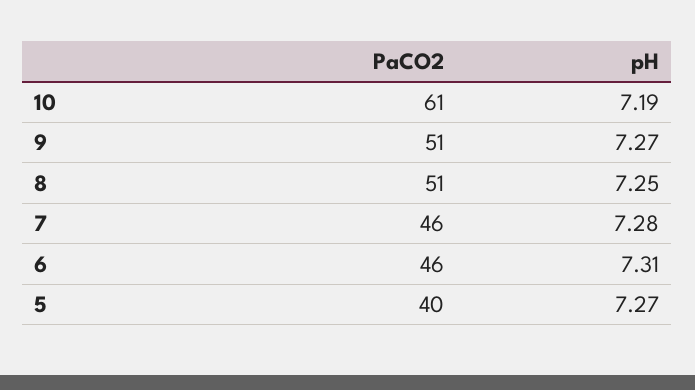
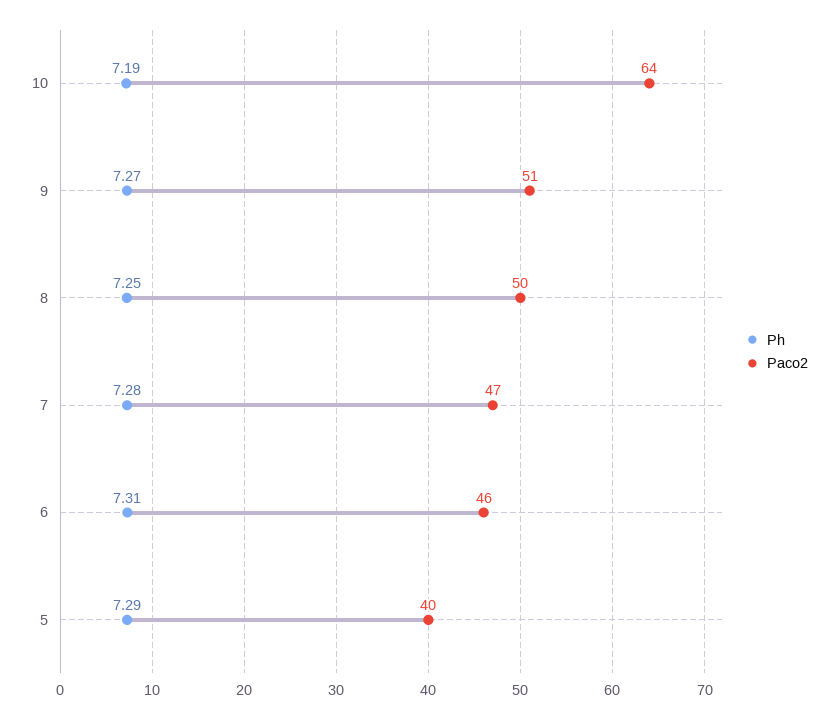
  {
    "PaCO2": {
-     "10": 61,
+     "10": 64,
      "9": 51,
-     "8": 51,
+     "8": 50,
-     "7": 46,
+     "7": 47,
      "6": 46,
      "5": 40
    },
    "pH": {
      "10": 7.19,
      "9": 7.27,
      "8": 7.25,
      "7": 7.28,
      "6": 7.31,
-     "5": 7.27
+     "5": 7.29
    }
  }

